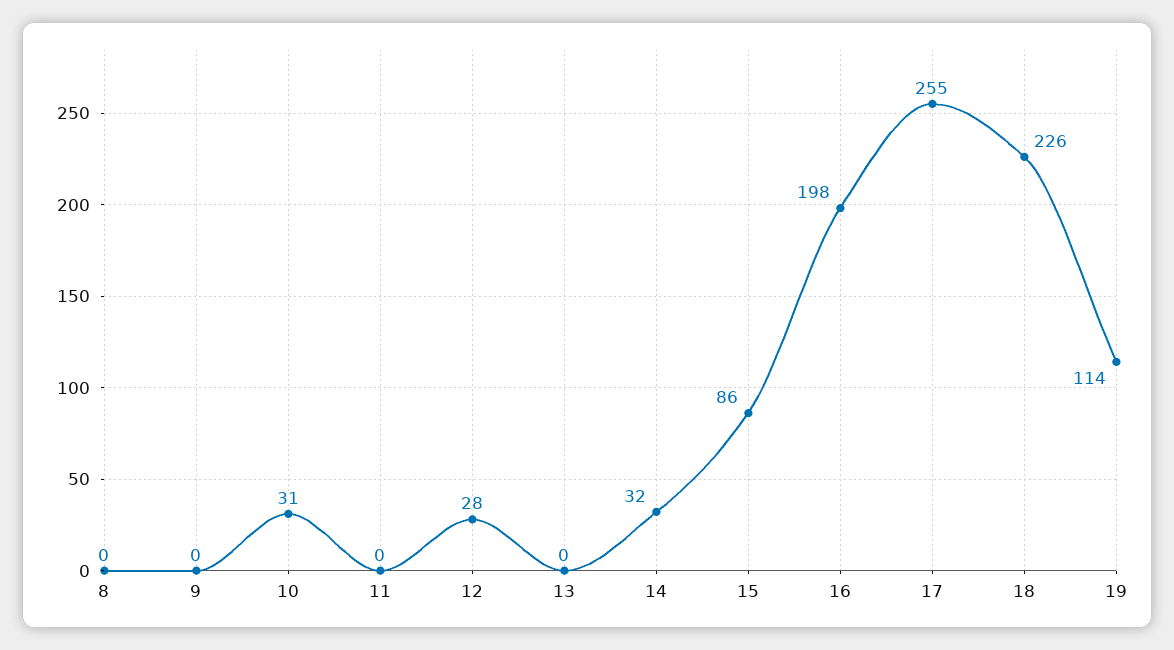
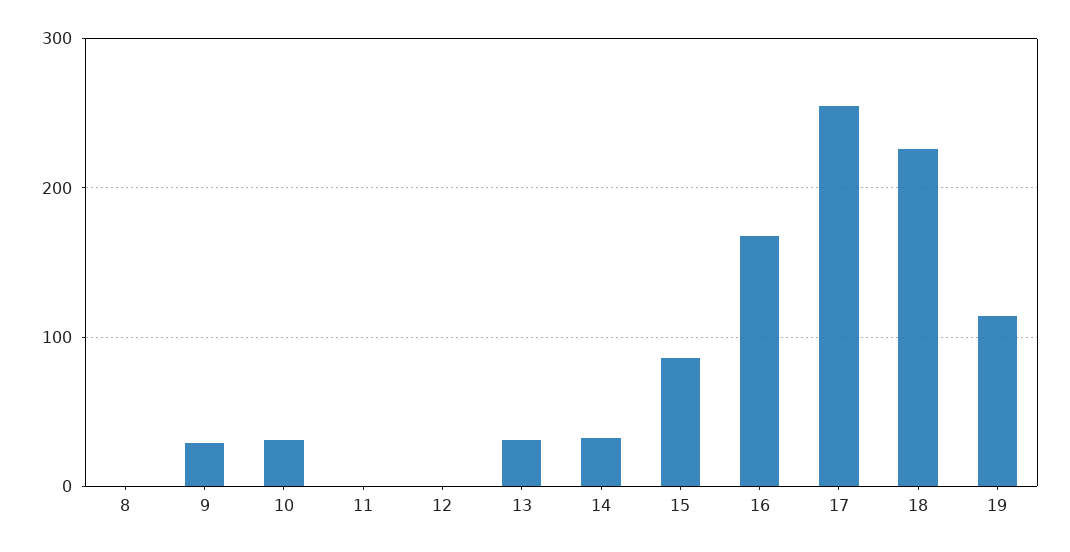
  {
    "8": 0,
-   "9": 0,
+   "9": 30,
    "10": 31,
    "11": 0,
-   "12": 28,
+   "12": 0,
-   "13": 0,
+   "13": 30,
    "14": 32,
    "15": 86,
-   "16": 198,
+   "16": 170,
    "17": 255,
    "18": 226,
    "19": 114
  }

